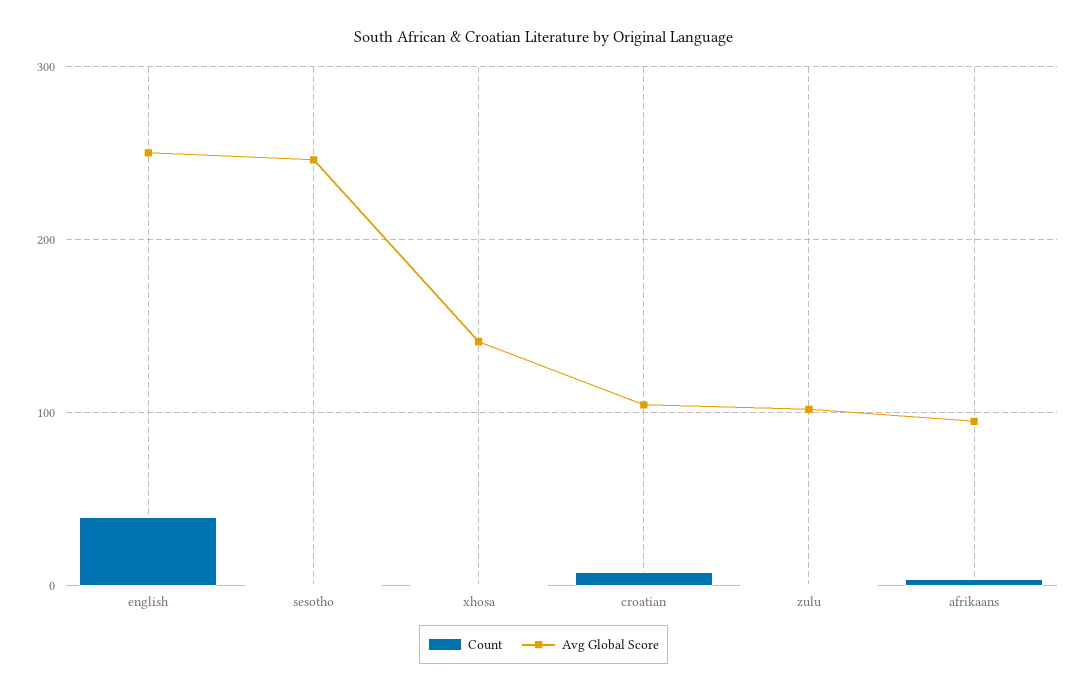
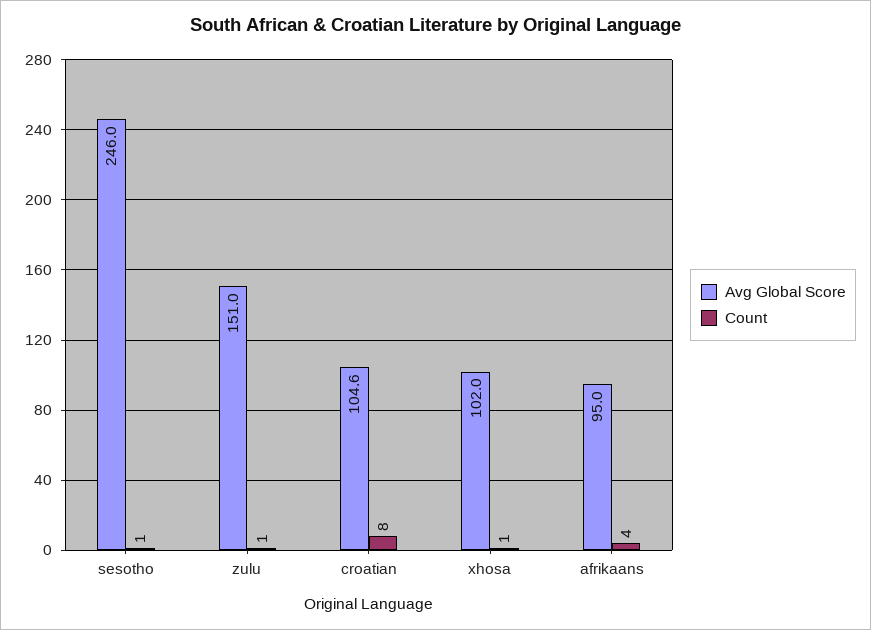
  {
    "Count": {
-     "english": 40,
      "sesotho": 1,
      "xhosa": 1,
      "croatian": 8,
      "zulu": 1,
      "afrikaans": 4
    },
    "Avg Global Score": {
-     "english": 250,
      "sesotho": 246,
-     "xhosa": 140,
+     "xhosa": 102,
      "croatian": 104.6,
-     "zulu": 100,
+     "zulu": 151,
      "afrikaans": 95
    }
  }

